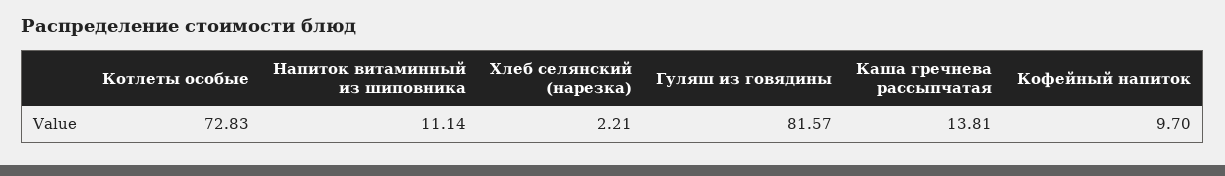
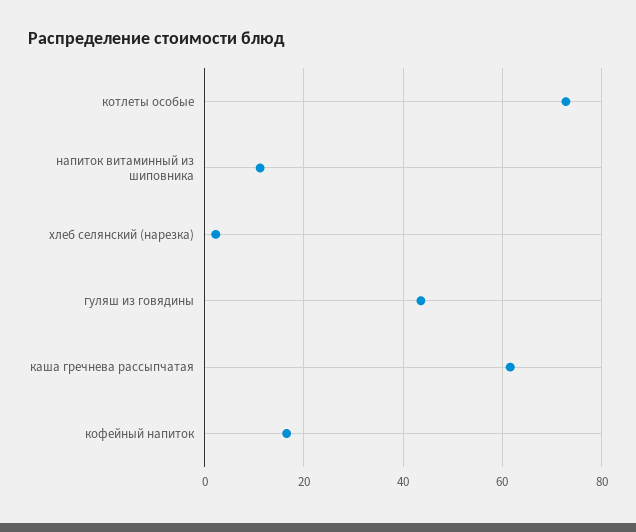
  {
    "Котлеты особые": 72.83,
    "Напиток витаминный из шиповника": 11.14,
    "Хлеб селянский (нарезка)": 2.21,
-   "Гуляш из говядины": 81.57,
+   "Гуляш из говядины": 44,
-   "Каша гречнева рассыпчатая": 13.81,
+   "Каша гречнева рассыпчатая": 62,
-   "Кофейный напиток": 9.7
+   "Кофейный напиток": 16
  }

